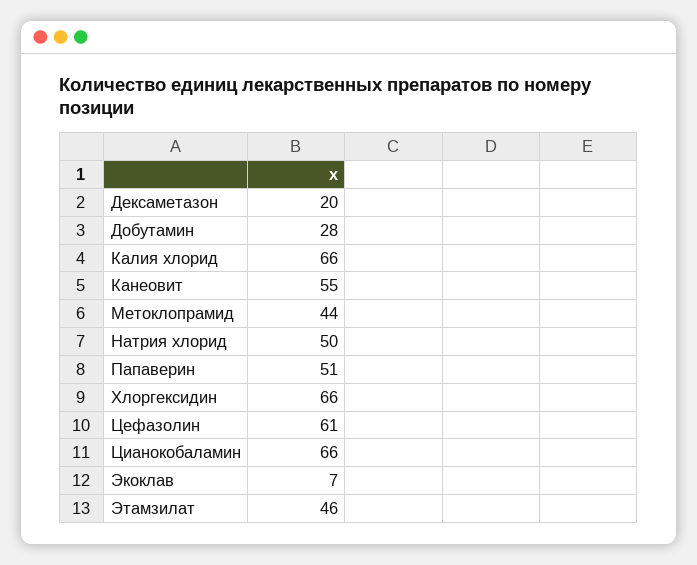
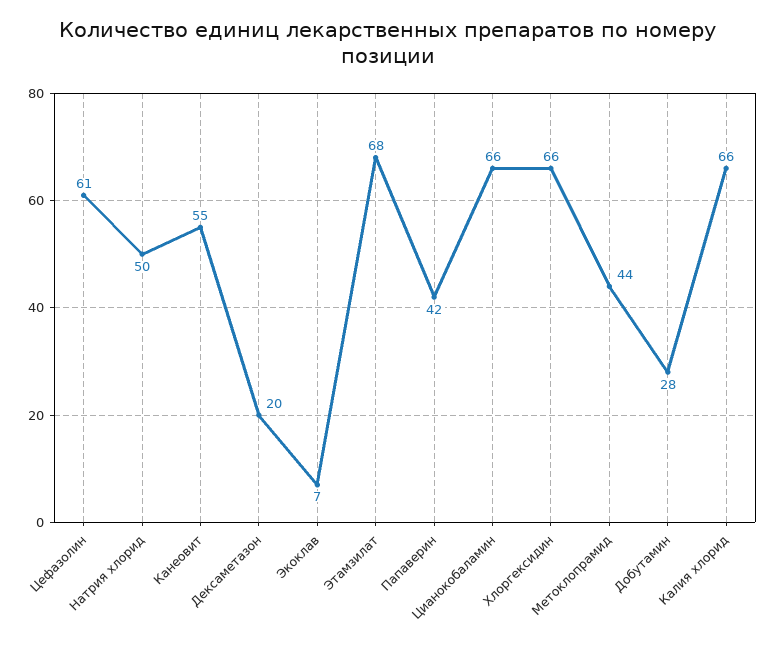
  {
    "Дексаметазон": 20,
    "Добутамин": 28,
    "Калия хлорид": 66,
    "Канеовит": 55,
    "Метоклопрамид": 44,
    "Натрия хлорид": 50,
-   "Папаверин": 51,
+   "Папаверин": 42,
    "Хлоргексидин": 66,
    "Цефазолин": 61,
    "Цианокобаламин": 66,
    "Экоклав": 7,
-   "Этамзилат": 46
+   "Этамзилат": 68
  }

